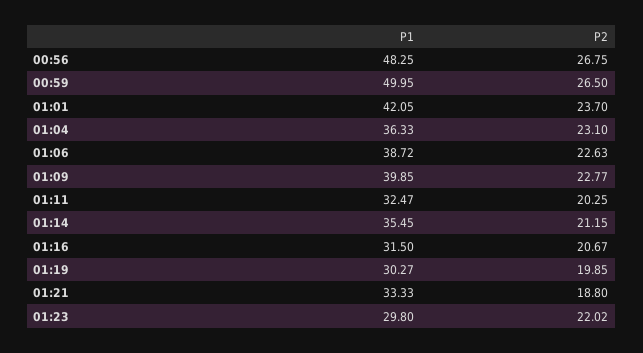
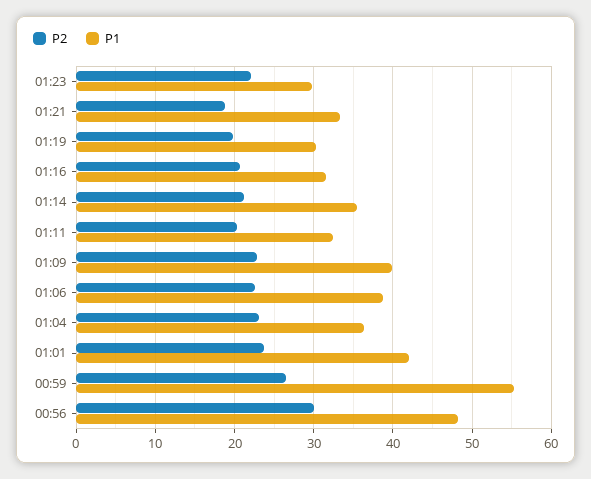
  {
    "P1": {
      "00:56": 48.25,
-     "00:59": 49.95,
+     "00:59": 55,
      "01:01": 42.05,
      "01:04": 36.33,
      "01:06": 38.72,
      "01:09": 39.85,
      "01:11": 32.47,
      "01:14": 35.45,
      "01:16": 31.5,
      "01:19": 30.27,
      "01:21": 33.33,
      "01:23": 29.8
    },
    "P2": {
-     "00:56": 26.75,
+     "00:56": 30,
      "00:59": 26.5,
      "01:01": 23.7,
      "01:04": 23.1,
      "01:06": 22.63,
      "01:09": 22.77,
      "01:11": 20.25,
      "01:14": 21.15,
      "01:16": 20.67,
      "01:19": 19.85,
      "01:21": 18.8,
      "01:23": 22.02
    }
  }

